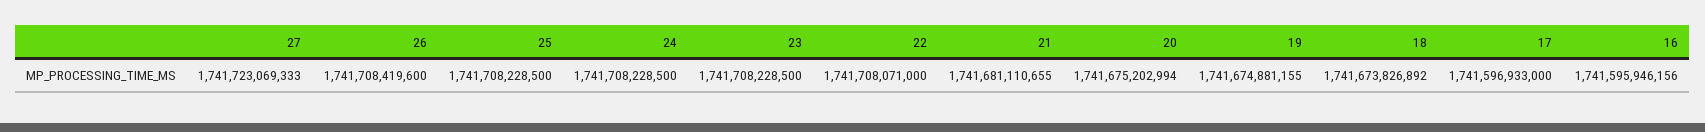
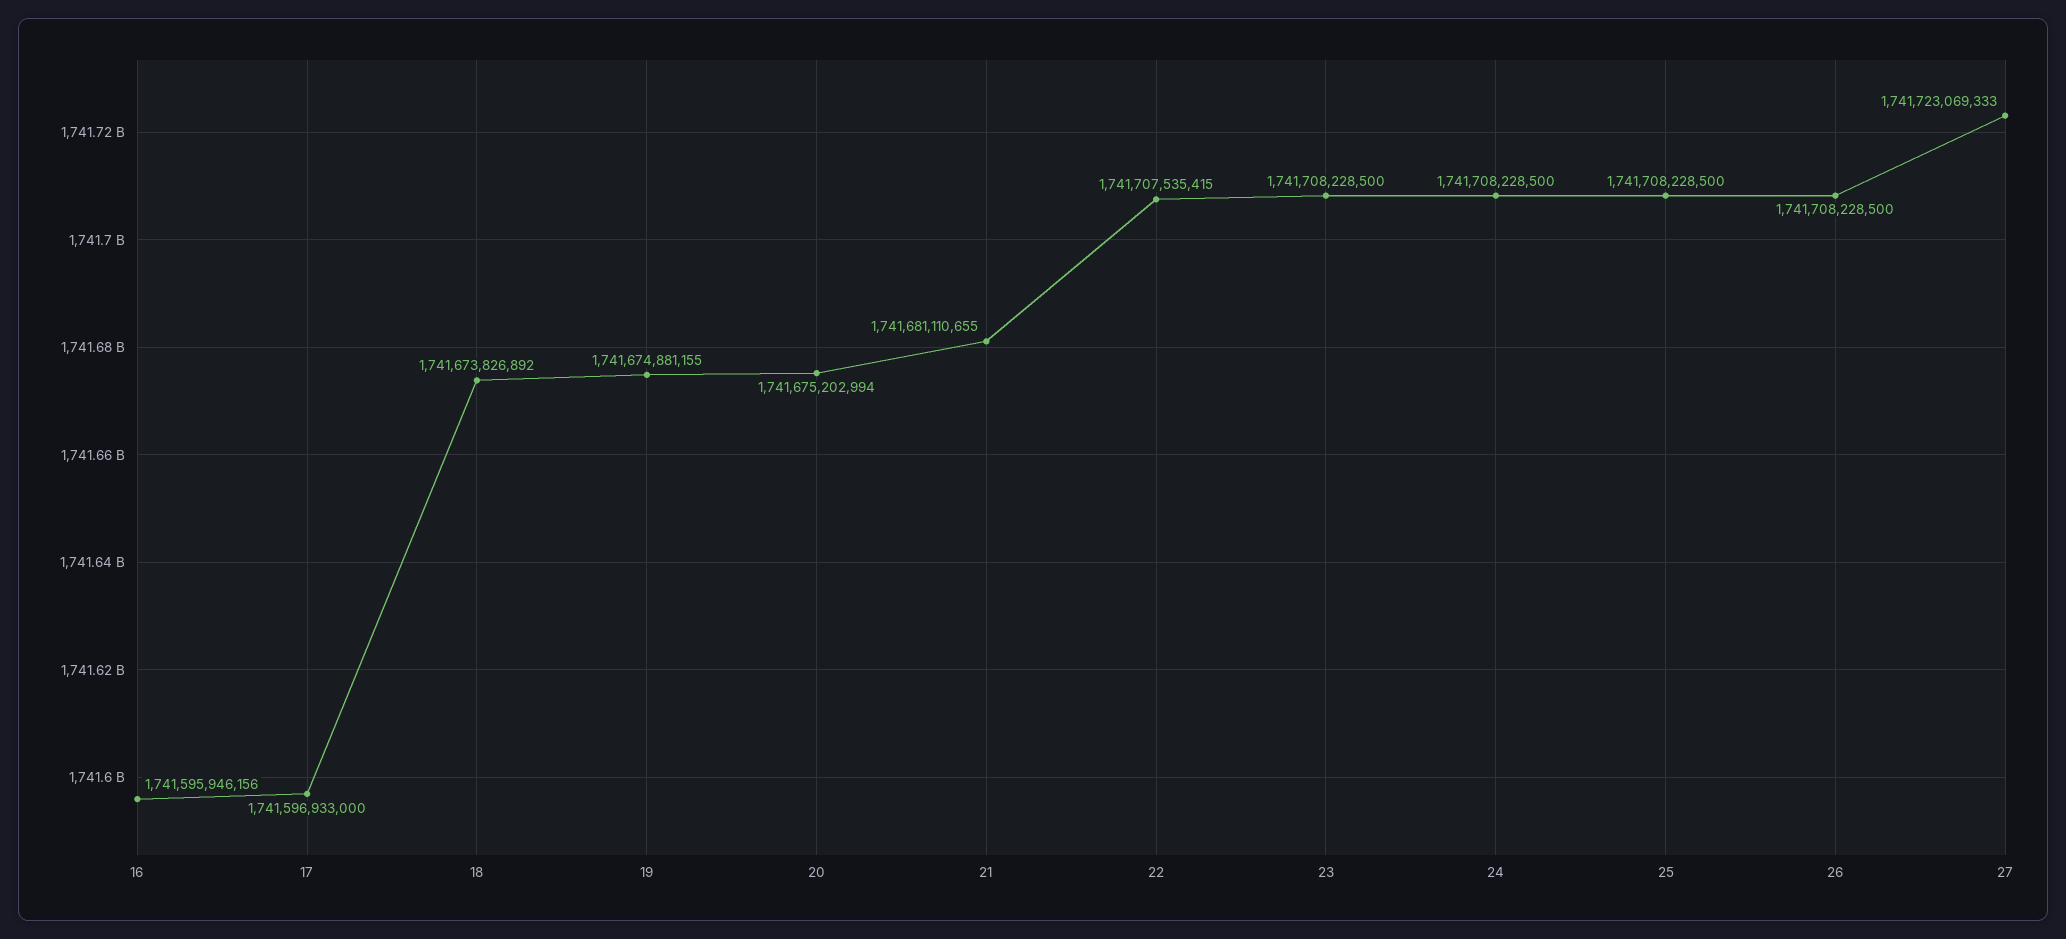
  {
    "27": 1741723069333,
-   "26": 1741708419600,
+   "26": 1741708228500,
    "25": 1741708228500,
    "24": 1741708228500,
    "23": 1741708228500,
-   "22": 1741708071000,
+   "22": 1741707535415,
    "21": 1741681110655,
    "20": 1741675202994,
    "19": 1741674881155,
    "18": 1741673826892,
    "17": 1741596933000,
    "16": 1741595946156
  }

